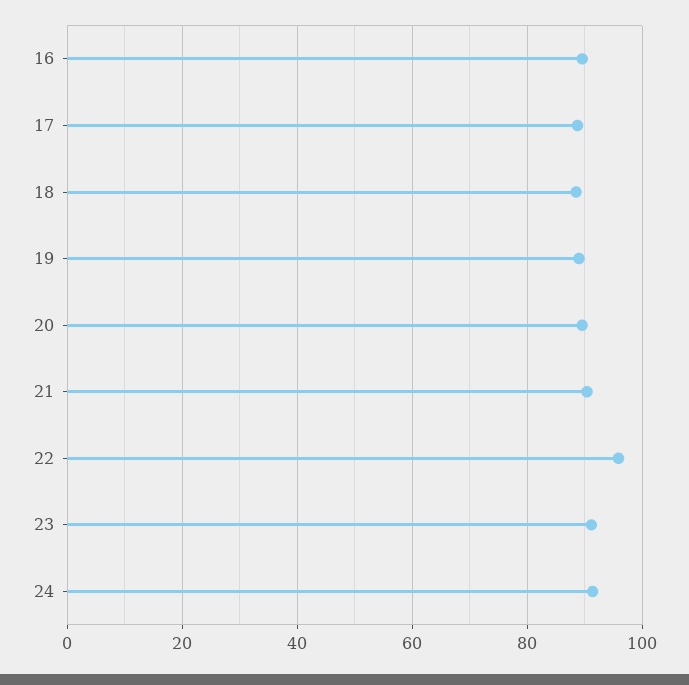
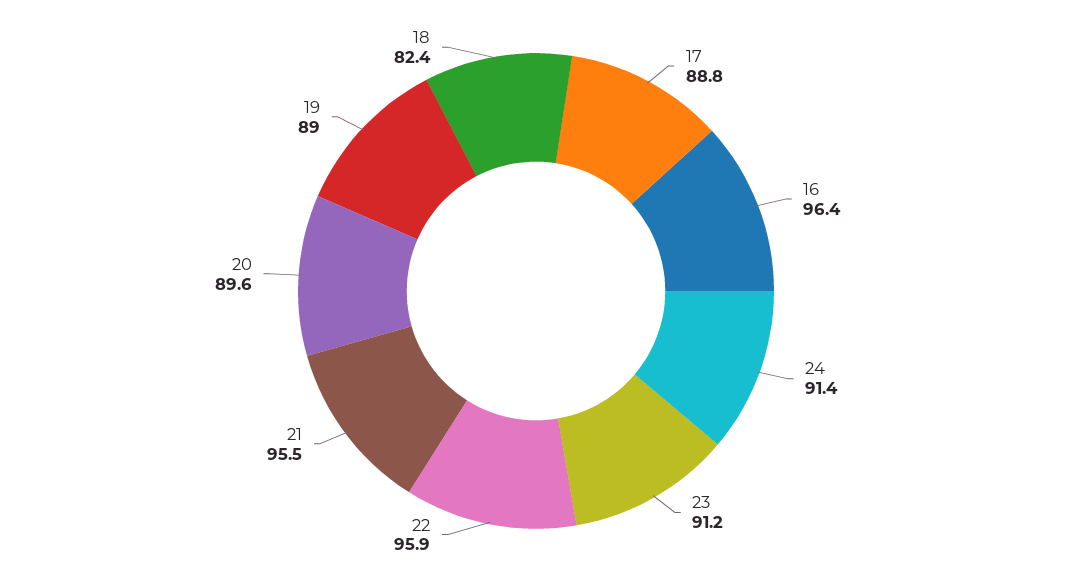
  {
-   "16": 90,
+   "16": 96.4,
    "17": 88.8,
-   "18": 88,
+   "18": 82.4,
    "19": 89,
    "20": 89.6,
-   "21": 90,
+   "21": 95.5,
    "22": 95.9,
    "23": 91.2,
    "24": 91.4
  }

